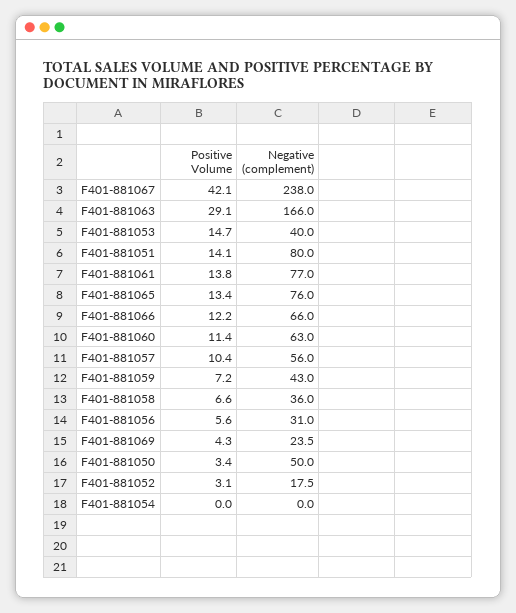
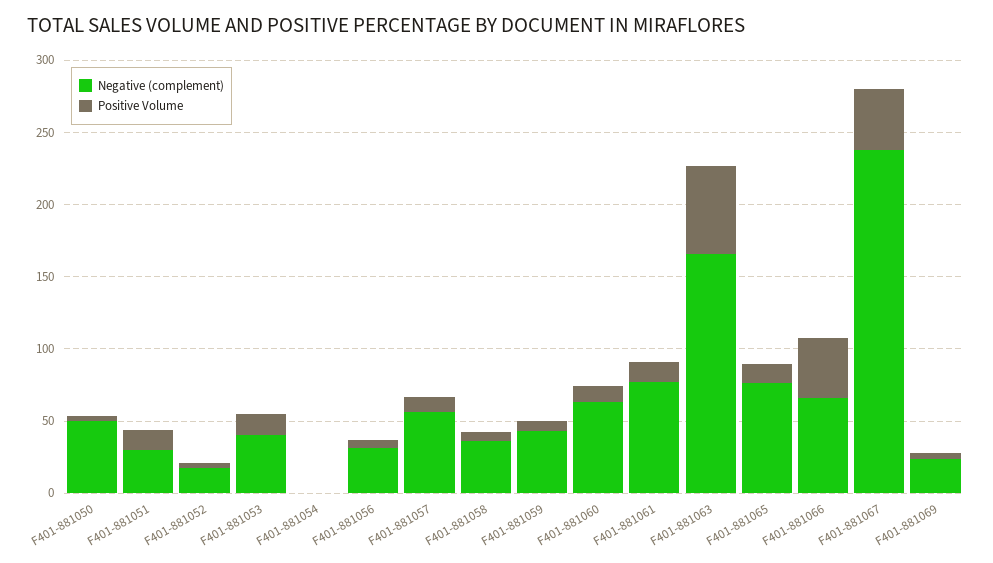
  {
    "Positive Volume": {
      "F401-881067": 42.1,
-     "F401-881063": 29.1,
+     "F401-881063": 60,
      "F401-881053": 14.7,
      "F401-881051": 14.1,
      "F401-881061": 13.8,
      "F401-881065": 13.4,
-     "F401-881066": 12.2,
+     "F401-881066": 40,
      "F401-881060": 11.4,
      "F401-881057": 10.4,
      "F401-881059": 7.2,
      "F401-881058": 6.6,
      "F401-881056": 5.6,
      "F401-881069": 4.3,
      "F401-881050": 3.4,
      "F401-881052": 3.1,
      "F401-881054": 0
    },
    "Negative (complement)": {
      "F401-881067": 238,
      "F401-881063": 166,
      "F401-881053": 40,
-     "F401-881051": 80,
+     "F401-881051": 30,
      "F401-881061": 77,
      "F401-881065": 76,
      "F401-881066": 66,
      "F401-881060": 63,
      "F401-881057": 56,
      "F401-881059": 43,
      "F401-881058": 36,
      "F401-881056": 31,
      "F401-881069": 23.5,
      "F401-881050": 50,
      "F401-881052": 17.5,
      "F401-881054": 0
    }
  }

